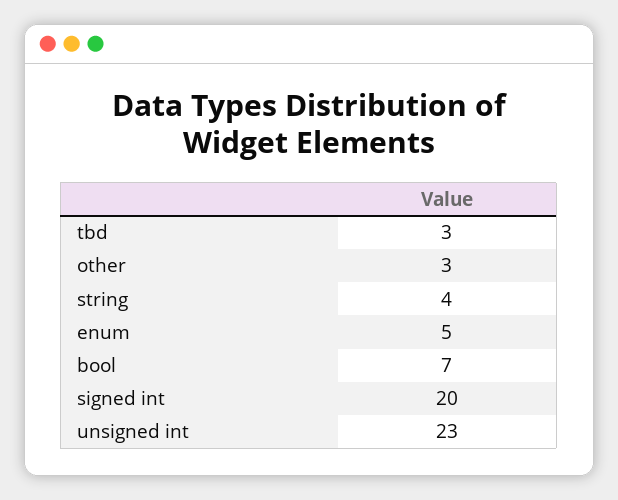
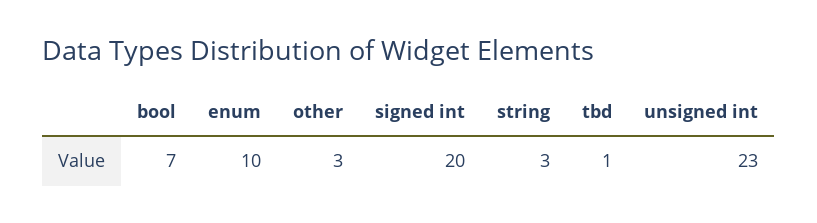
  {
-   "tbd": 3,
+   "tbd": 1,
    "other": 3,
-   "string": 4,
+   "string": 3,
-   "enum": 5,
+   "enum": 10,
    "bool": 7,
    "signed int": 20,
    "unsigned int": 23
  }

